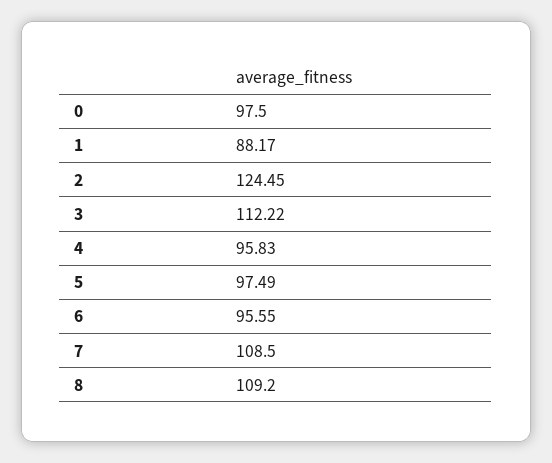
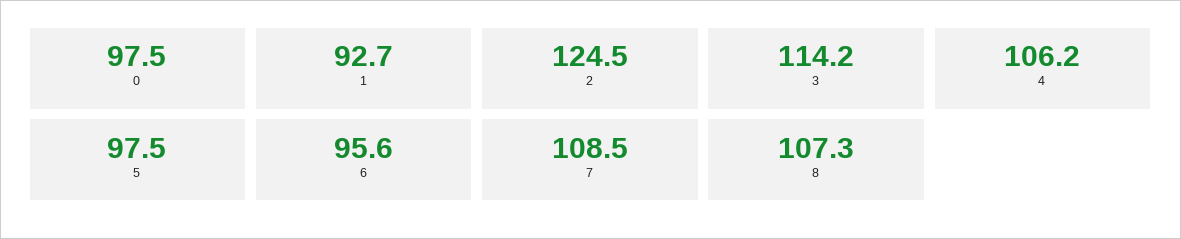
  {
    "0": 97.5,
-   "1": 88.17,
+   "1": 92.7,
    "2": 124.45,
-   "3": 112.22,
+   "3": 114.2,
-   "4": 95.83,
+   "4": 106.2,
    "5": 97.49,
    "6": 95.55,
    "7": 108.5,
-   "8": 109.2
+   "8": 107.3
  }

